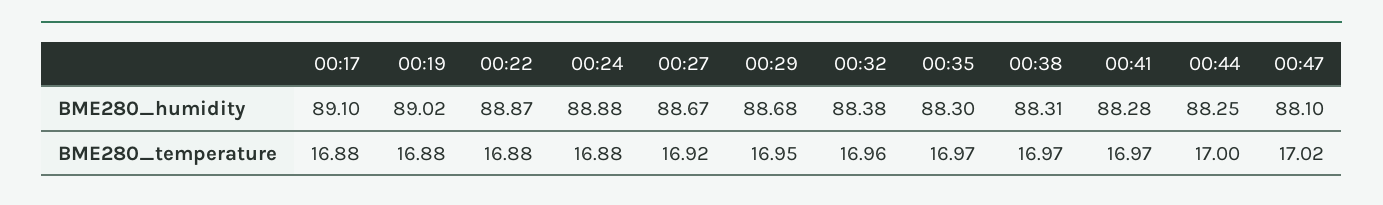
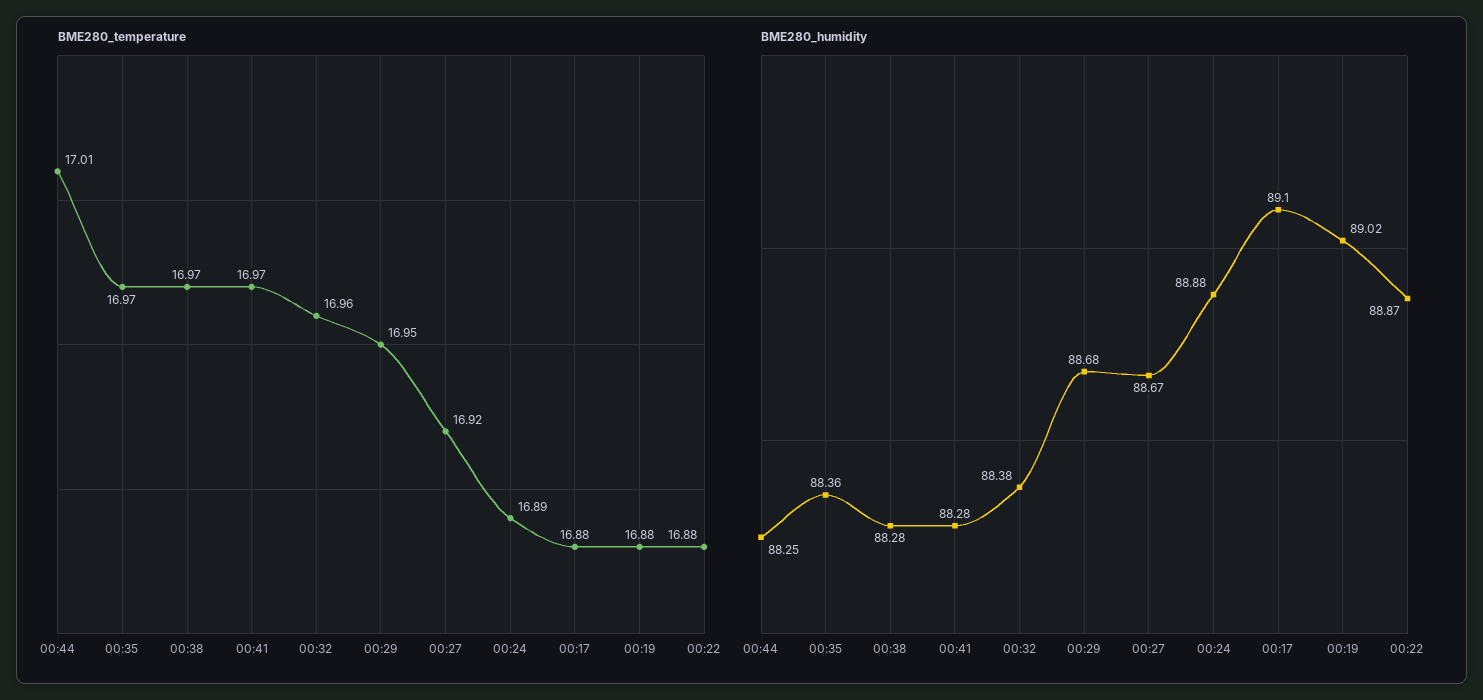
  {
    "BME280_humidity": {
      "00:17": 89.1,
      "00:19": 89.02,
      "00:22": 88.87,
      "00:24": 88.88,
      "00:27": 88.67,
      "00:29": 88.68,
      "00:32": 88.38,
-     "00:35": 88.3,
+     "00:35": 88.36,
-     "00:38": 88.31,
+     "00:38": 88.28,
      "00:41": 88.28,
-     "00:44": 88.25,
+     "00:44": 88.25
-     "00:47": 88.1
    },
    "BME280_temperature": {
      "00:17": 16.88,
      "00:19": 16.88,
      "00:22": 16.88,
-     "00:24": 16.88,
+     "00:24": 16.89,
      "00:27": 16.92,
      "00:29": 16.95,
      "00:32": 16.96,
      "00:35": 16.97,
      "00:38": 16.97,
      "00:41": 16.97,
-     "00:44": 17,
+     "00:44": 17.01
-     "00:47": 17.02
    }
  }

